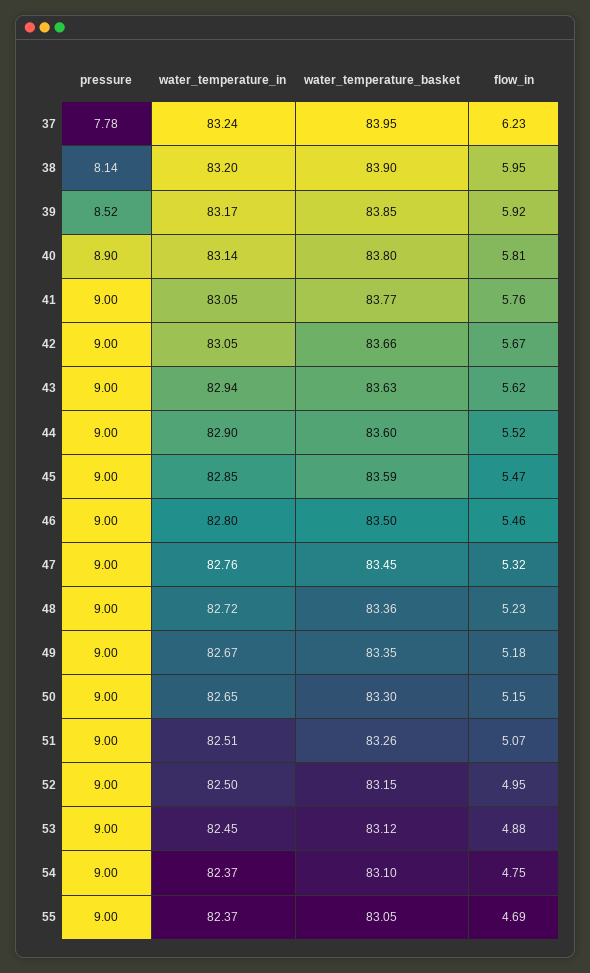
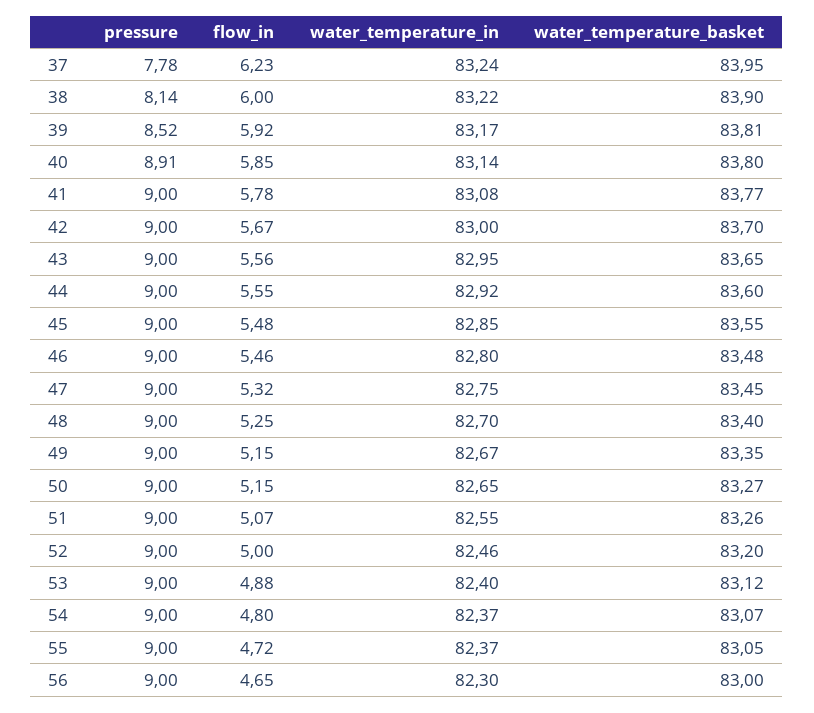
  {
    "pressure": {
      "37": 7.78,
      "38": 8.14,
      "39": 8.52,
-     "40": 8.9,
+     "40": 8.91,
      "41": 9,
      "42": 9,
      "43": 9,
      "44": 9,
      "45": 9,
      "46": 9,
      "47": 9,
      "48": 9,
      "49": 9,
      "50": 9,
      "51": 9,
      "52": 9,
      "53": 9,
      "54": 9,
-     "55": 9
+     "55": 9,
+     "56": 9
    },
    "water_temperature_in": {
      "37": 83.24,
-     "38": 83.2,
+     "38": 83.22,
      "39": 83.17,
      "40": 83.14,
-     "41": 83.05,
+     "41": 83.08,
-     "42": 83.05,
+     "42": 83,
-     "43": 82.94,
+     "43": 82.95,
-     "44": 82.9,
+     "44": 82.92,
      "45": 82.85,
      "46": 82.8,
-     "47": 82.76,
+     "47": 82.75,
-     "48": 82.72,
+     "48": 82.7,
      "49": 82.67,
      "50": 82.65,
-     "51": 82.51,
+     "51": 82.55,
-     "52": 82.5,
+     "52": 82.46,
-     "53": 82.45,
+     "53": 82.4,
      "54": 82.37,
-     "55": 82.37
+     "55": 82.37,
+     "56": 82.3
    },
    "water_temperature_basket": {
      "37": 83.95,
      "38": 83.9,
-     "39": 83.85,
+     "39": 83.81,
      "40": 83.8,
      "41": 83.77,
-     "42": 83.66,
+     "42": 83.7,
-     "43": 83.63,
+     "43": 83.65,
      "44": 83.6,
-     "45": 83.59,
+     "45": 83.55,
-     "46": 83.5,
+     "46": 83.48,
      "47": 83.45,
-     "48": 83.36,
+     "48": 83.4,
      "49": 83.35,
-     "50": 83.3,
+     "50": 83.27,
      "51": 83.26,
-     "52": 83.15,
+     "52": 83.2,
      "53": 83.12,
-     "54": 83.1,
+     "54": 83.07,
-     "55": 83.05
+     "55": 83.05,
+     "56": 83
    },
    "flow_in": {
      "37": 6.23,
-     "38": 5.95,
+     "38": 6,
      "39": 5.92,
-     "40": 5.81,
+     "40": 5.85,
-     "41": 5.76,
+     "41": 5.78,
      "42": 5.67,
-     "43": 5.62,
+     "43": 5.56,
-     "44": 5.52,
+     "44": 5.55,
-     "45": 5.47,
+     "45": 5.48,
      "46": 5.46,
      "47": 5.32,
-     "48": 5.23,
+     "48": 5.25,
-     "49": 5.18,
+     "49": 5.15,
      "50": 5.15,
      "51": 5.07,
-     "52": 4.95,
+     "52": 5,
      "53": 4.88,
-     "54": 4.75,
+     "54": 4.8,
-     "55": 4.69
+     "55": 4.72,
+     "56": 4.65
    }
  }

